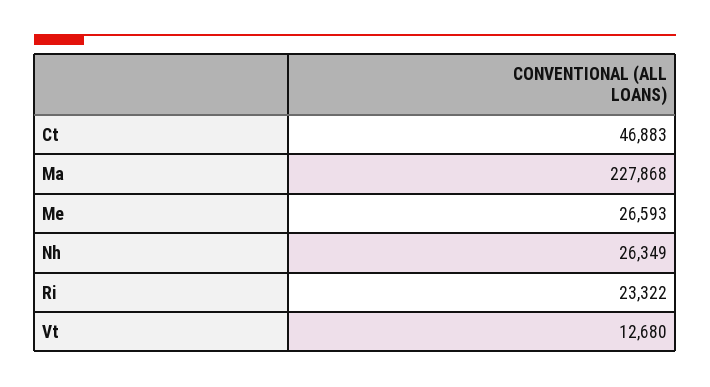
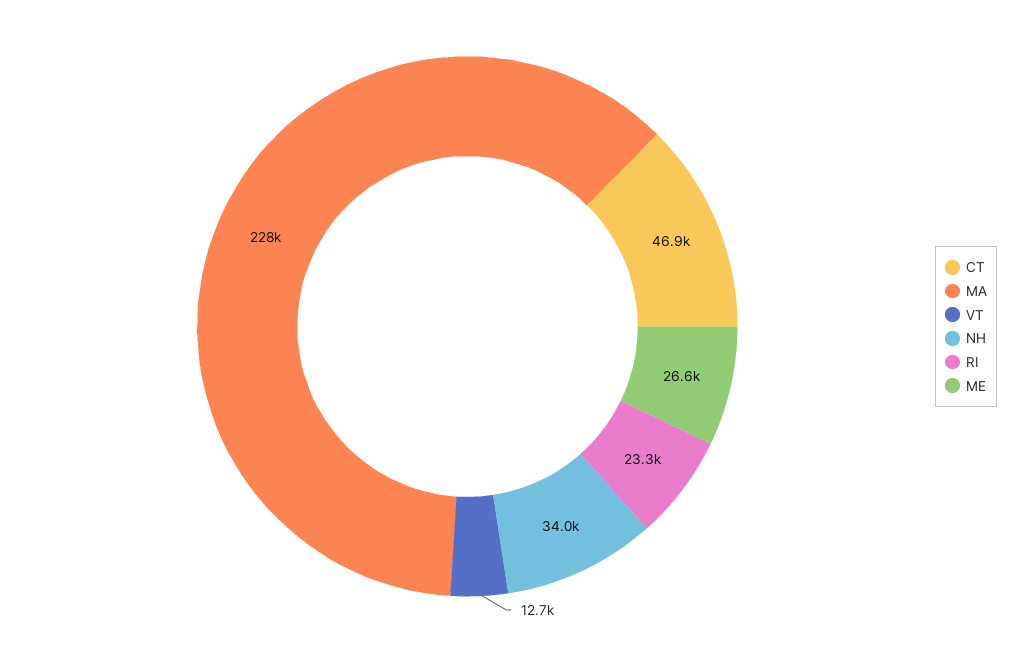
  {
    "Ct": 46883,
    "Ma": 227868,
    "Me": 26593,
-   "Nh": 26349,
+   "Nh": 34000,
    "Ri": 23322,
    "Vt": 12680
  }

